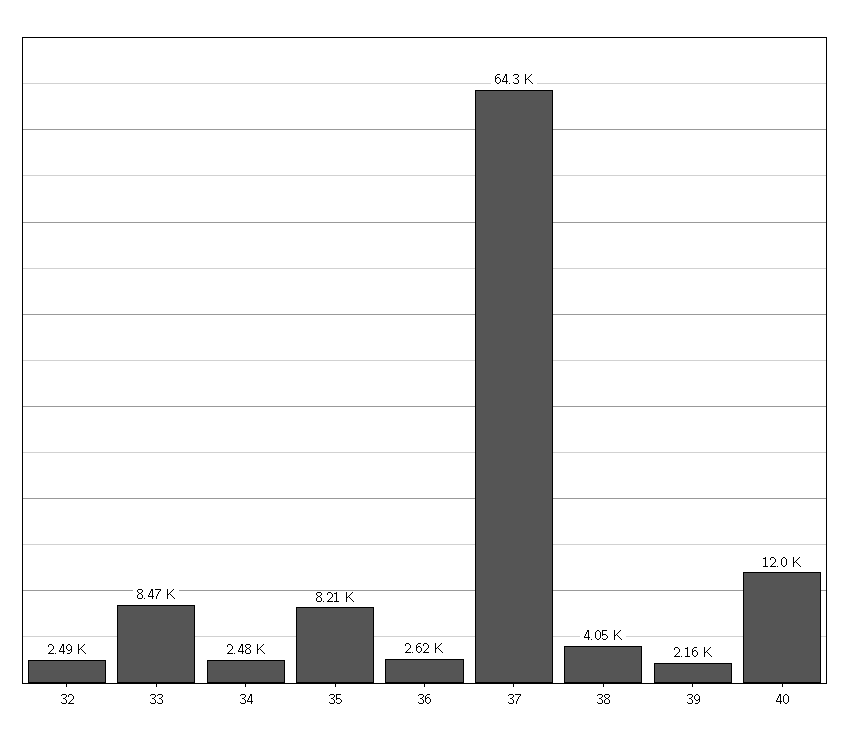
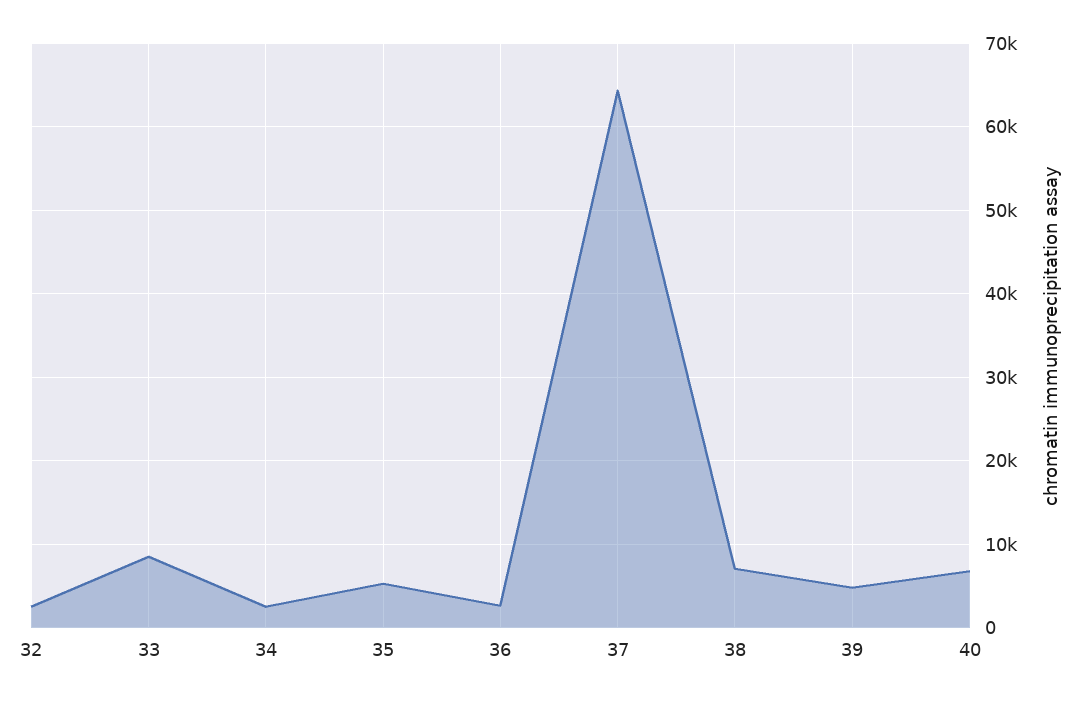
  {
    "32": 2490,
    "33": 8470,
    "34": 2480,
-   "35": 8210,
+   "35": 5000,
    "36": 2620,
    "37": 64300,
-   "38": 4050,
+   "38": 7000,
-   "39": 2160,
+   "39": 5000,
-   "40": 12000
+   "40": 7000
  }

